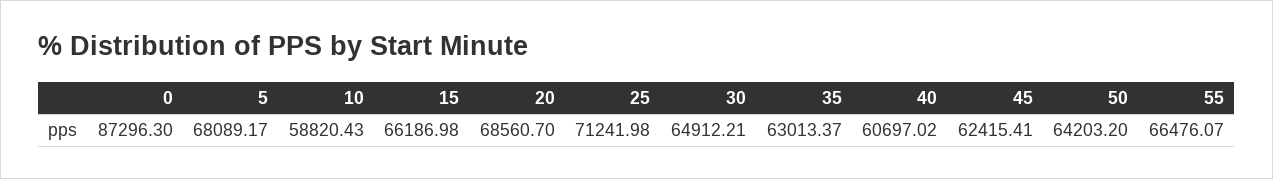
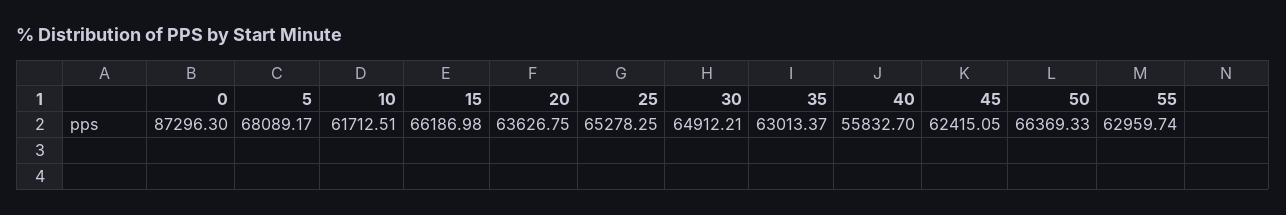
  {
    "0": 87296.3,
    "5": 68089.17,
-   "10": 58820.43,
+   "10": 61712.51,
    "15": 66186.98,
-   "20": 68560.7,
+   "20": 63626.75,
-   "25": 71241.98,
+   "25": 65278.25,
    "30": 64912.21,
    "35": 63013.37,
-   "40": 60697.02,
+   "40": 55832.7,
-   "45": 62415.41,
+   "45": 62415.05,
-   "50": 64203.2,
+   "50": 66369.33,
-   "55": 66476.07
+   "55": 62959.74
  }

